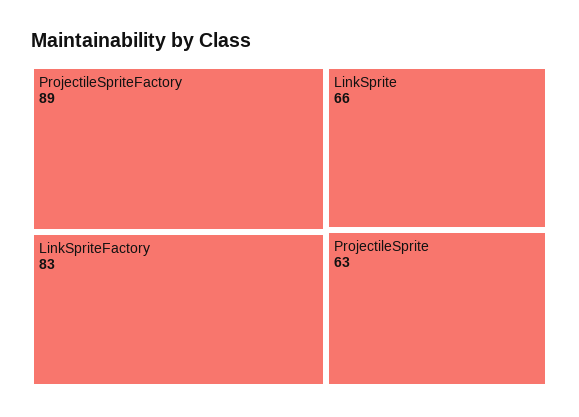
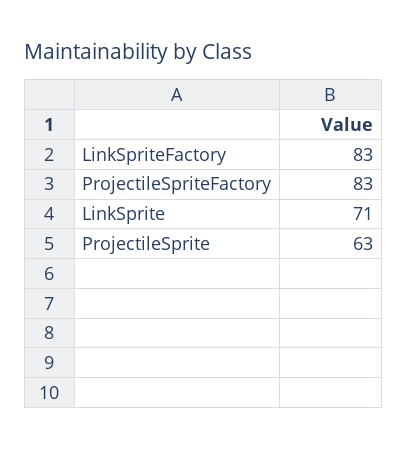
  {
-   "ProjectileSpriteFactory": 89,
+   "ProjectileSpriteFactory": 83,
    "LinkSpriteFactory": 83,
-   "LinkSprite": 66,
+   "LinkSprite": 71,
    "ProjectileSprite": 63
  }

